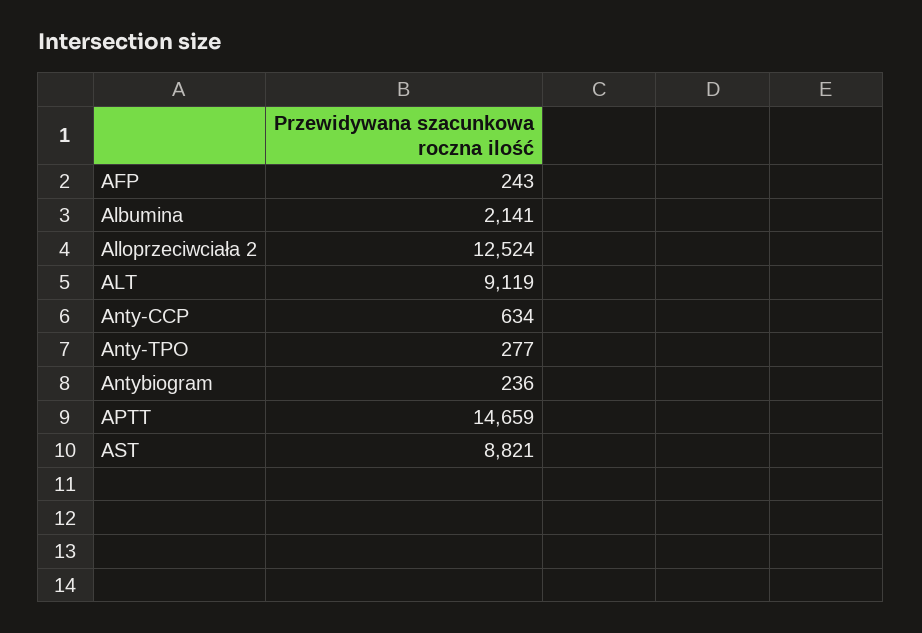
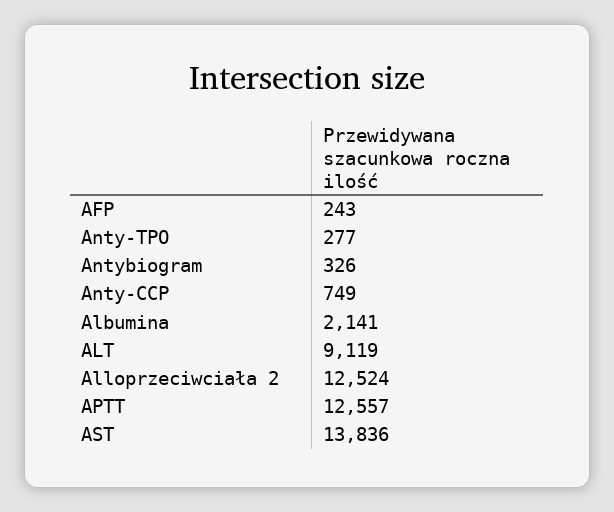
  {
    "AFP": 243,
    "Albumina": 2141,
    "Alloprzeciwciała 2": 12524,
    "ALT": 9119,
-   "Anty-CCP": 634,
+   "Anty-CCP": 749,
    "Anty-TPO": 277,
-   "Antybiogram": 236,
+   "Antybiogram": 326,
-   "APTT": 14659,
+   "APTT": 12557,
-   "AST": 8821
+   "AST": 13836
  }

